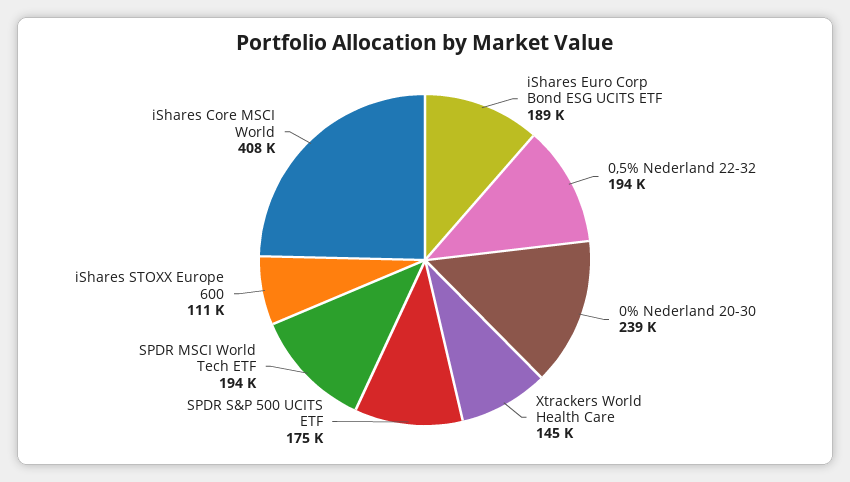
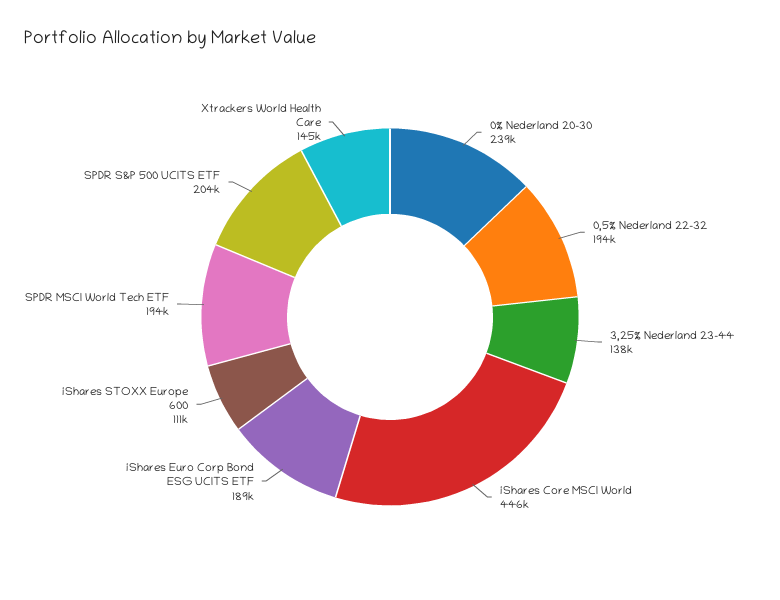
  {
    "iShares Euro Corp Bond ESG UCITS ETF": 189000,
    "0,5% Nederland 22-32": 194000,
    "0% Nederland 20-30": 239000,
    "Xtrackers World Health Care": 145000,
-   "SPDR S&P 500 UCITS ETF": 175000,
+   "SPDR S&P 500 UCITS ETF": 204000,
    "SPDR MSCI World Tech ETF": 194000,
    "iShares STOXX Europe 600": 111000,
-   "iShares Core MSCI World": 408000
+   "iShares Core MSCI World": 446000,
+   "3,25% Nederland 23-44": 138000
  }

